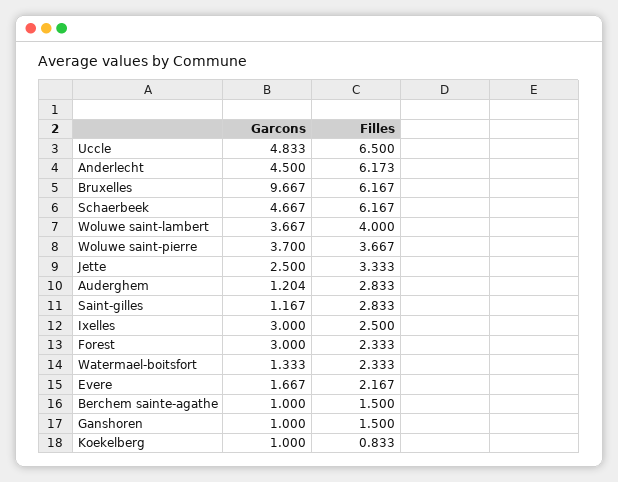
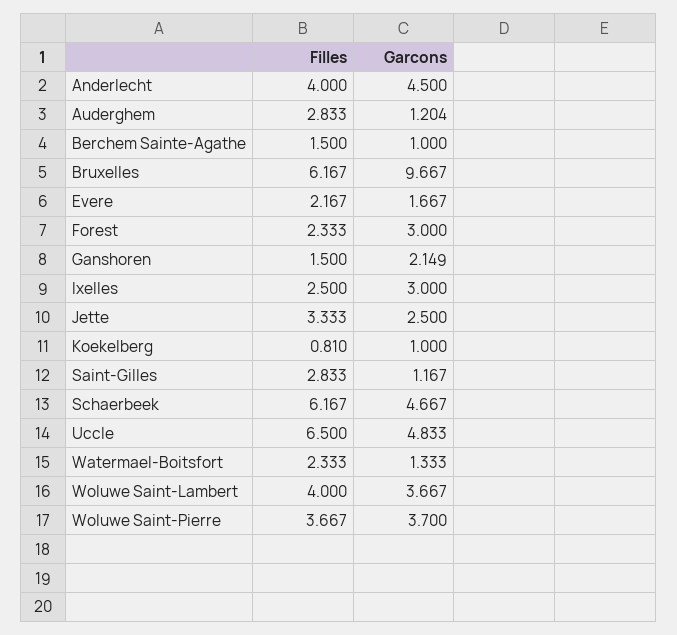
  {
    "Garcons": {
      "Uccle": 4.833,
      "Anderlecht": 4.5,
      "Bruxelles": 9.667,
      "Schaerbeek": 4.667,
      "Woluwe saint-lambert": 3.667,
      "Woluwe saint-pierre": 3.7,
      "Jette": 2.5,
      "Auderghem": 1.204,
      "Saint-gilles": 1.167,
      "Ixelles": 3,
      "Forest": 3,
      "Watermael-boitsfort": 1.333,
      "Evere": 1.667,
      "Berchem sainte-agathe": 1,
-     "Ganshoren": 1,
+     "Ganshoren": 2.149,
      "Koekelberg": 1
    },
    "Filles": {
      "Uccle": 6.5,
-     "Anderlecht": 6.173,
+     "Anderlecht": 4,
      "Bruxelles": 6.167,
      "Schaerbeek": 6.167,
      "Woluwe saint-lambert": 4,
      "Woluwe saint-pierre": 3.667,
      "Jette": 3.333,
      "Auderghem": 2.833,
      "Saint-gilles": 2.833,
      "Ixelles": 2.5,
      "Forest": 2.333,
      "Watermael-boitsfort": 2.333,
      "Evere": 2.167,
      "Berchem sainte-agathe": 1.5,
      "Ganshoren": 1.5,
-     "Koekelberg": 0.833
+     "Koekelberg": 0.81
    }
  }

